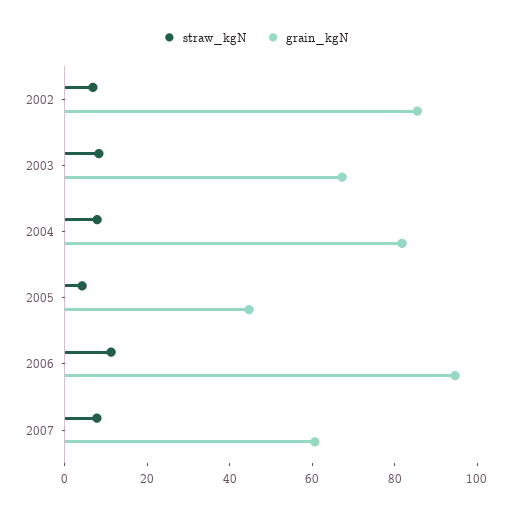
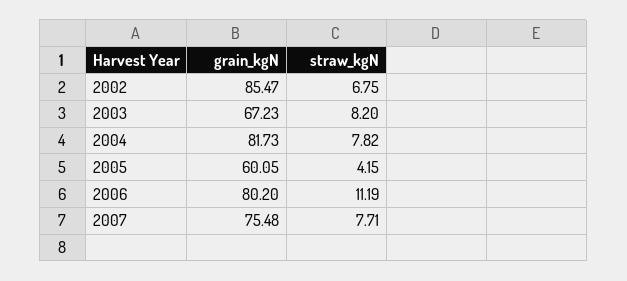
  {
    "straw_kgN": {
      "2002": 6.75,
      "2003": 8.2,
      "2004": 7.82,
      "2005": 4.15,
      "2006": 11.19,
      "2007": 7.71
    },
    "grain_kgN": {
      "2002": 85.47,
      "2003": 67.23,
      "2004": 81.73,
-     "2005": 45,
+     "2005": 60.05,
-     "2006": 95,
+     "2006": 80.2,
-     "2007": 60
+     "2007": 75.48
    }
  }

